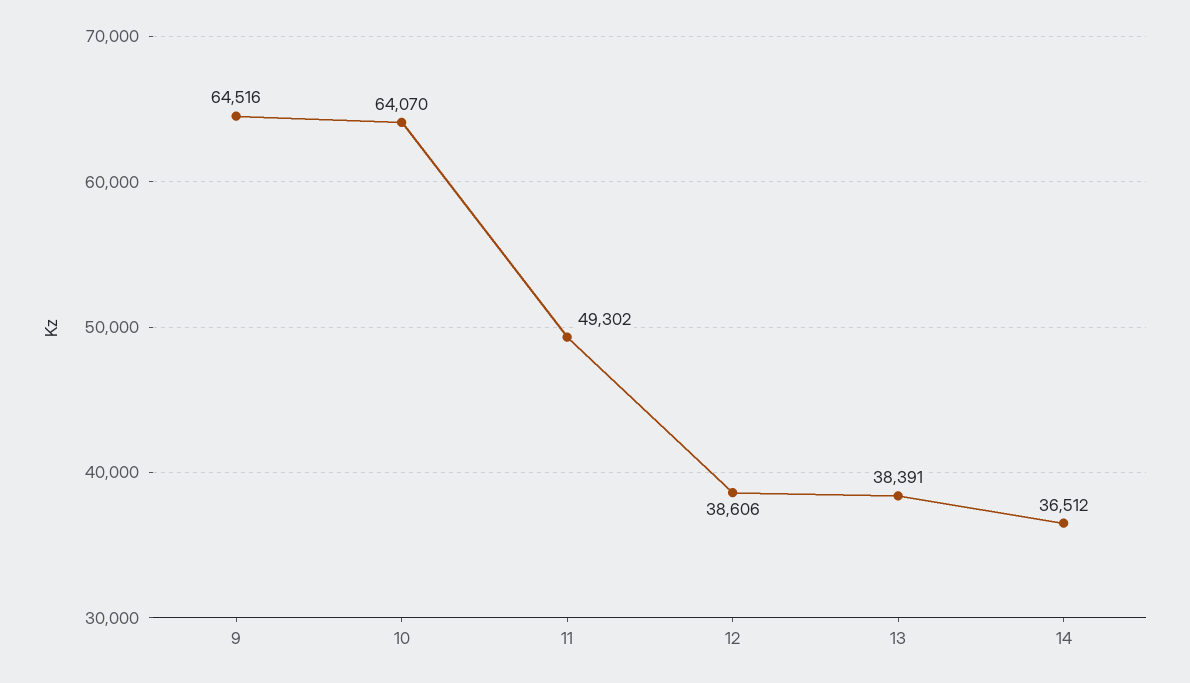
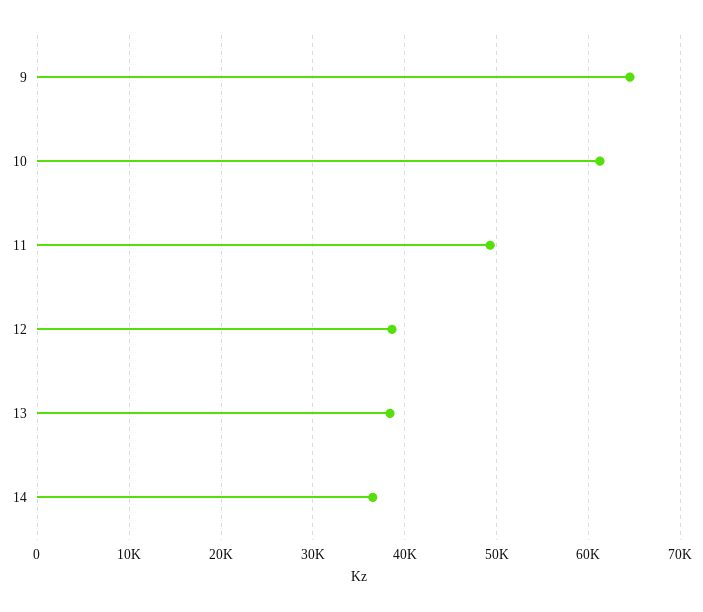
  {
    "9": 64516,
-   "10": 64070,
+   "10": 61000,
    "11": 49302,
    "12": 38606,
    "13": 38391,
    "14": 36512
  }

